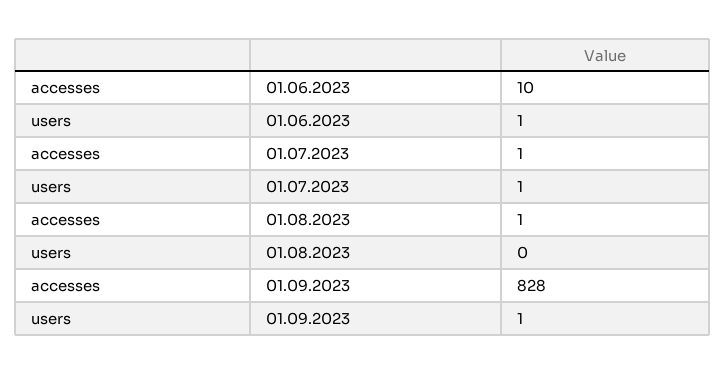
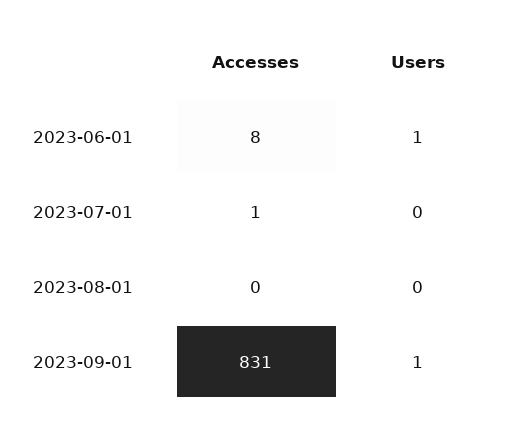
  {
    "accesses": {
-     "01.06.2023": 10,
+     "01.06.2023": 8,
      "01.07.2023": 1,
-     "01.08.2023": 1,
+     "01.08.2023": 0,
-     "01.09.2023": 828
+     "01.09.2023": 831
    },
    "users": {
      "01.06.2023": 1,
-     "01.07.2023": 1,
+     "01.07.2023": 0,
      "01.08.2023": 0,
      "01.09.2023": 1
    }
  }

